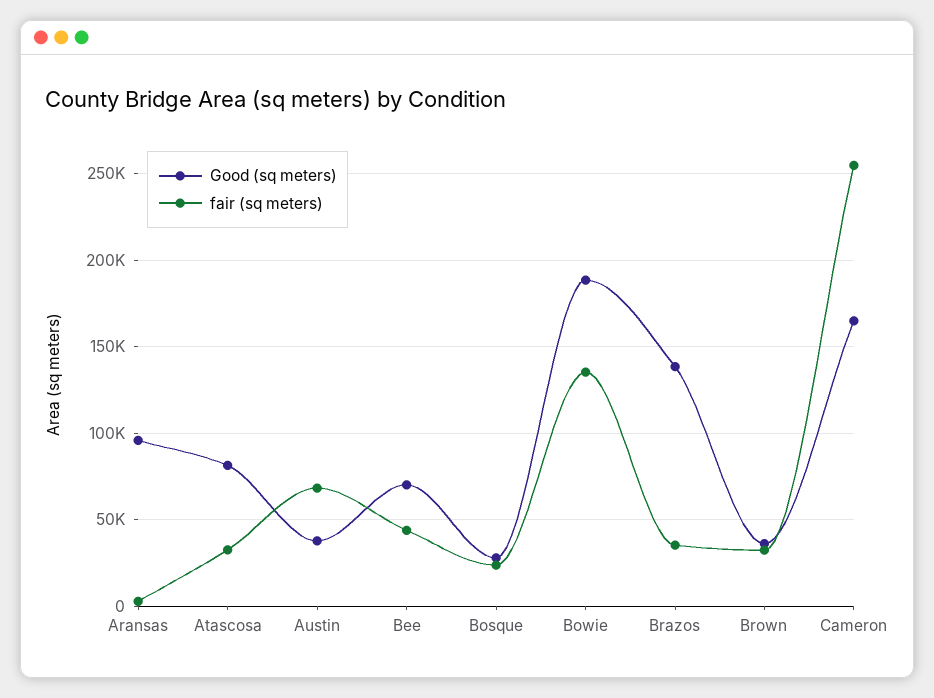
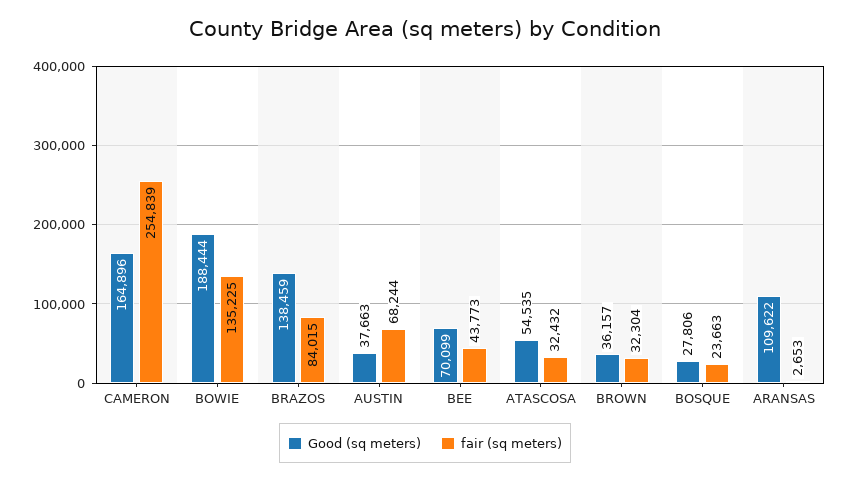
  {
    "Good (sq meters)": {
-     "Aransas": 95000,
+     "Aransas": 109622,
-     "Atascosa": 80000,
+     "Atascosa": 54535,
      "Austin": 37663,
      "Bee": 70099,
      "Bosque": 27806,
      "Bowie": 188444,
      "Brazos": 138459,
      "Brown": 36157,
      "Cameron": 164896
    },
    "fair (sq meters)": {
      "Aransas": 2653,
      "Atascosa": 32432,
      "Austin": 68244,
      "Bee": 43773,
      "Bosque": 23663,
      "Bowie": 135225,
-     "Brazos": 35000,
+     "Brazos": 84015,
      "Brown": 32304,
      "Cameron": 254839
    }
  }

